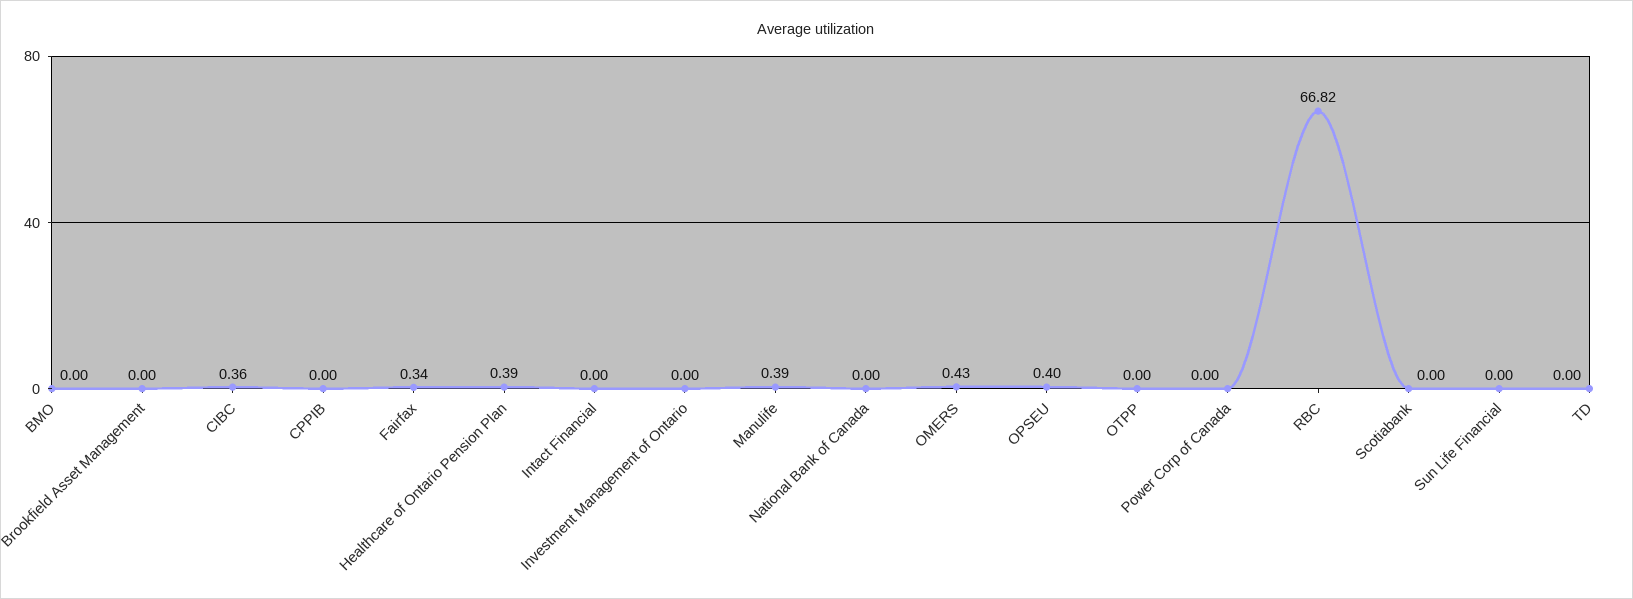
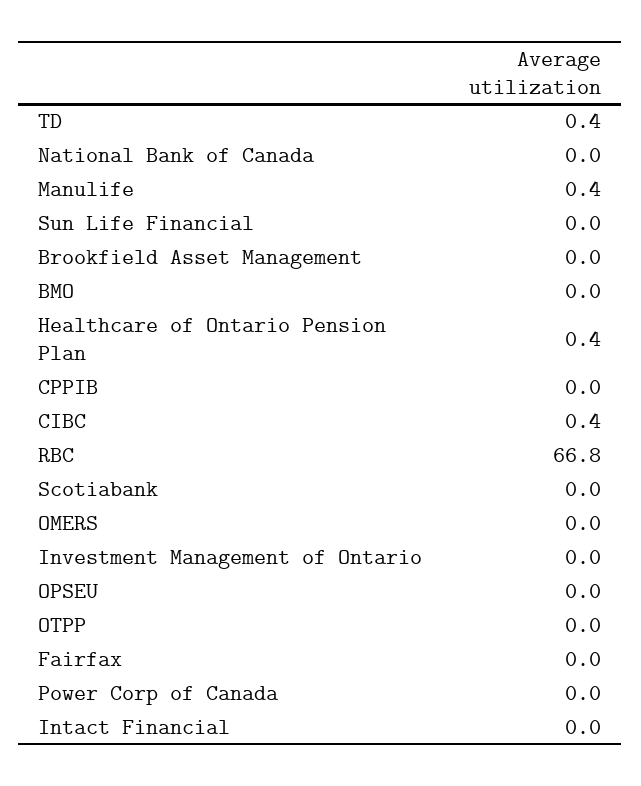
  {
    "BMO": 0,
    "Brookfield Asset Management": 0,
    "CIBC": 0.36,
    "CPPIB": 0,
-   "Fairfax": 0.34,
+   "Fairfax": 0,
    "Healthcare of Ontario Pension Plan": 0.39,
    "Intact Financial": 0,
    "Investment Management of Ontario": 0,
    "Manulife": 0.39,
    "National Bank of Canada": 0,
-   "OMERS": 0.43,
+   "OMERS": 0,
-   "OPSEU": 0.4,
+   "OPSEU": 0,
    "OTPP": 0,
    "Power Corp of Canada": 0,
    "RBC": 66.82,
    "Scotiabank": 0,
    "Sun Life Financial": 0,
-   "TD": 0
+   "TD": 0.4
  }

